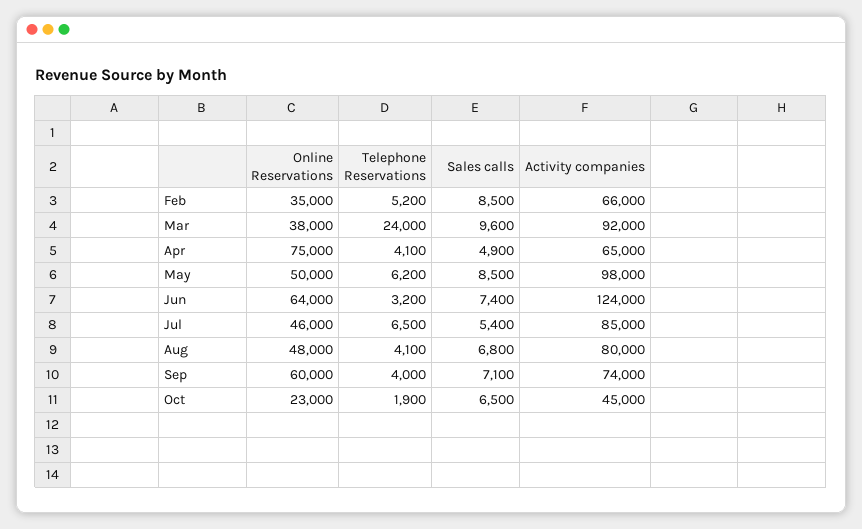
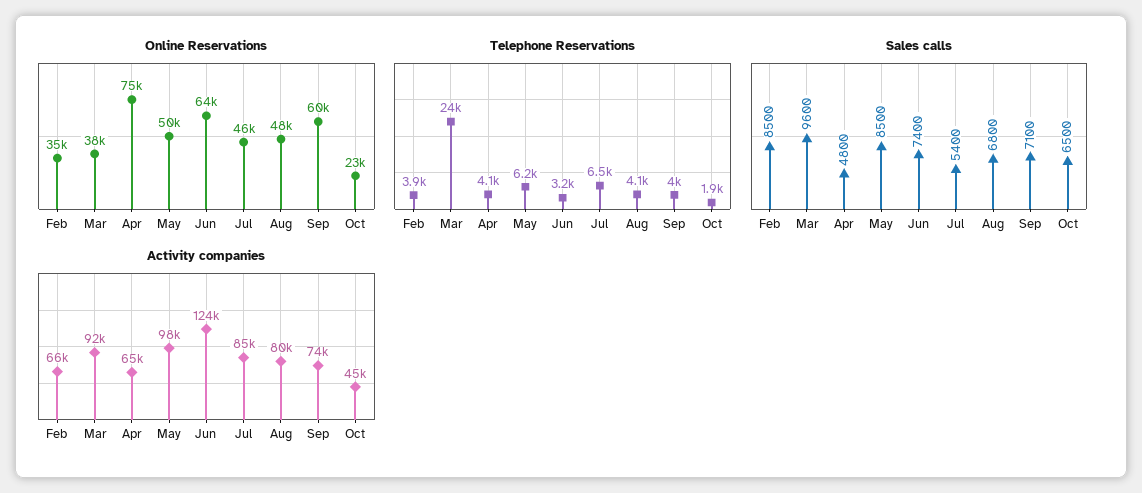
  {
    "Online Reservations": {
      "Feb": 35000,
      "Mar": 38000,
      "Apr": 75000,
      "May": 50000,
      "Jun": 64000,
      "Jul": 46000,
      "Aug": 48000,
      "Sep": 60000,
      "Oct": 23000
    },
    "Telephone Reservations": {
-     "Feb": 5200,
+     "Feb": 3900,
      "Mar": 24000,
      "Apr": 4100,
      "May": 6200,
      "Jun": 3200,
      "Jul": 6500,
      "Aug": 4100,
      "Sep": 4000,
      "Oct": 1900
    },
    "Sales calls": {
      "Feb": 8500,
      "Mar": 9600,
-     "Apr": 4900,
+     "Apr": 4800,
      "May": 8500,
      "Jun": 7400,
      "Jul": 5400,
      "Aug": 6800,
      "Sep": 7100,
      "Oct": 6500
    },
    "Activity companies": {
      "Feb": 66000,
      "Mar": 92000,
      "Apr": 65000,
      "May": 98000,
      "Jun": 124000,
      "Jul": 85000,
      "Aug": 80000,
      "Sep": 74000,
      "Oct": 45000
    }
  }

